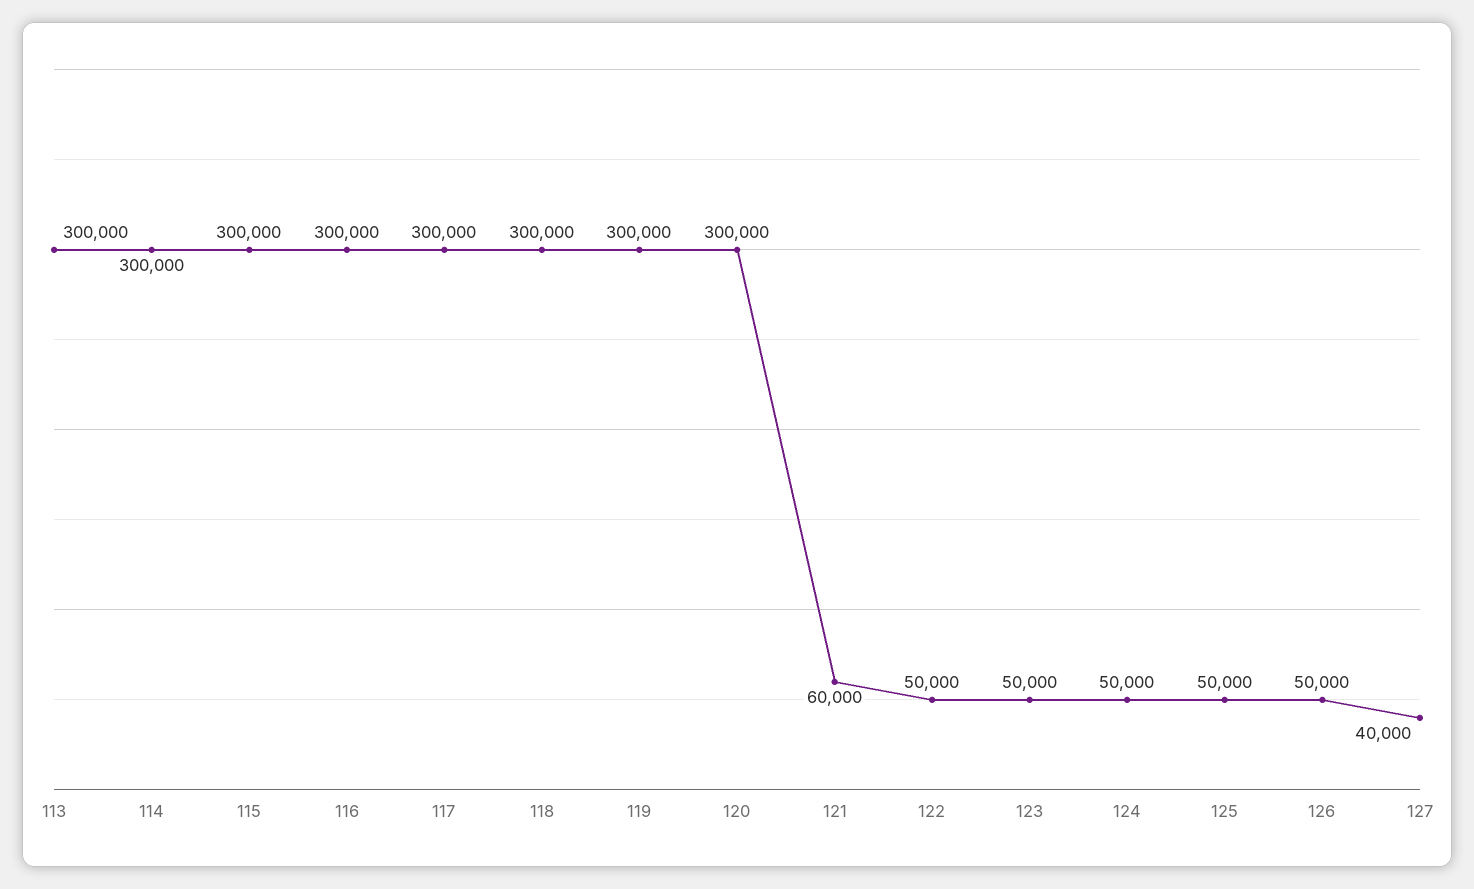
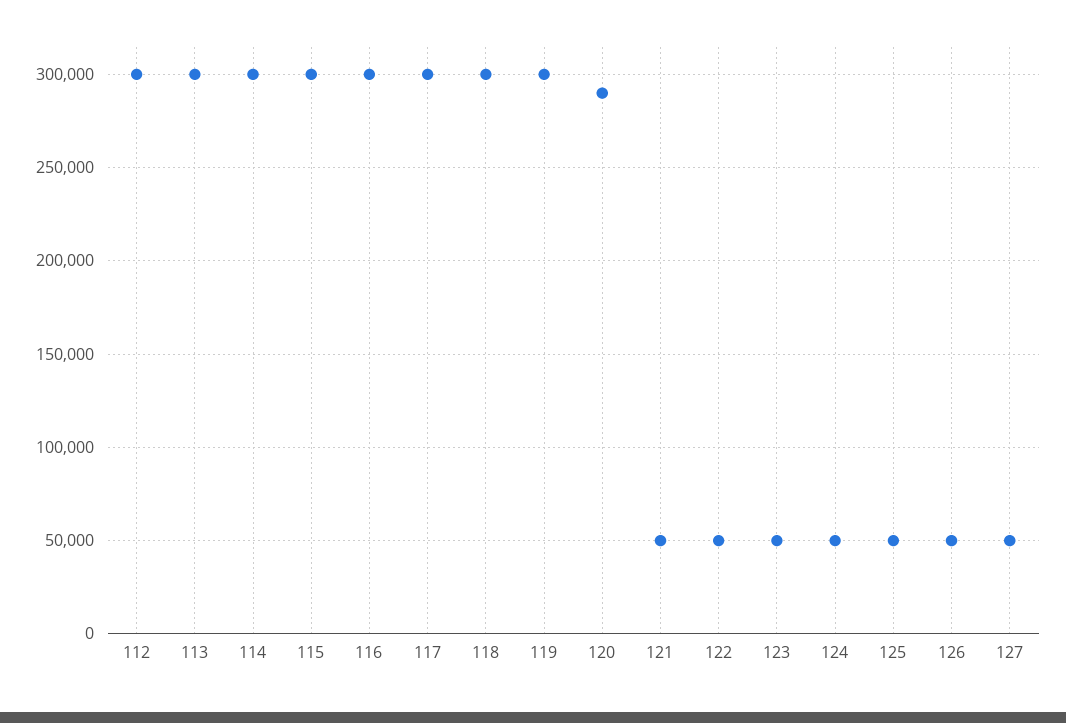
  {
    "113": 300000,
    "114": 300000,
    "115": 300000,
    "116": 300000,
    "117": 300000,
    "118": 300000,
    "119": 300000,
-   "120": 300000,
+   "120": 290000,
-   "121": 60000,
+   "121": 50000,
    "122": 50000,
    "123": 50000,
    "124": 50000,
    "125": 50000,
    "126": 50000,
-   "127": 40000
+   "127": 50000,
+   "112": 300000
  }

